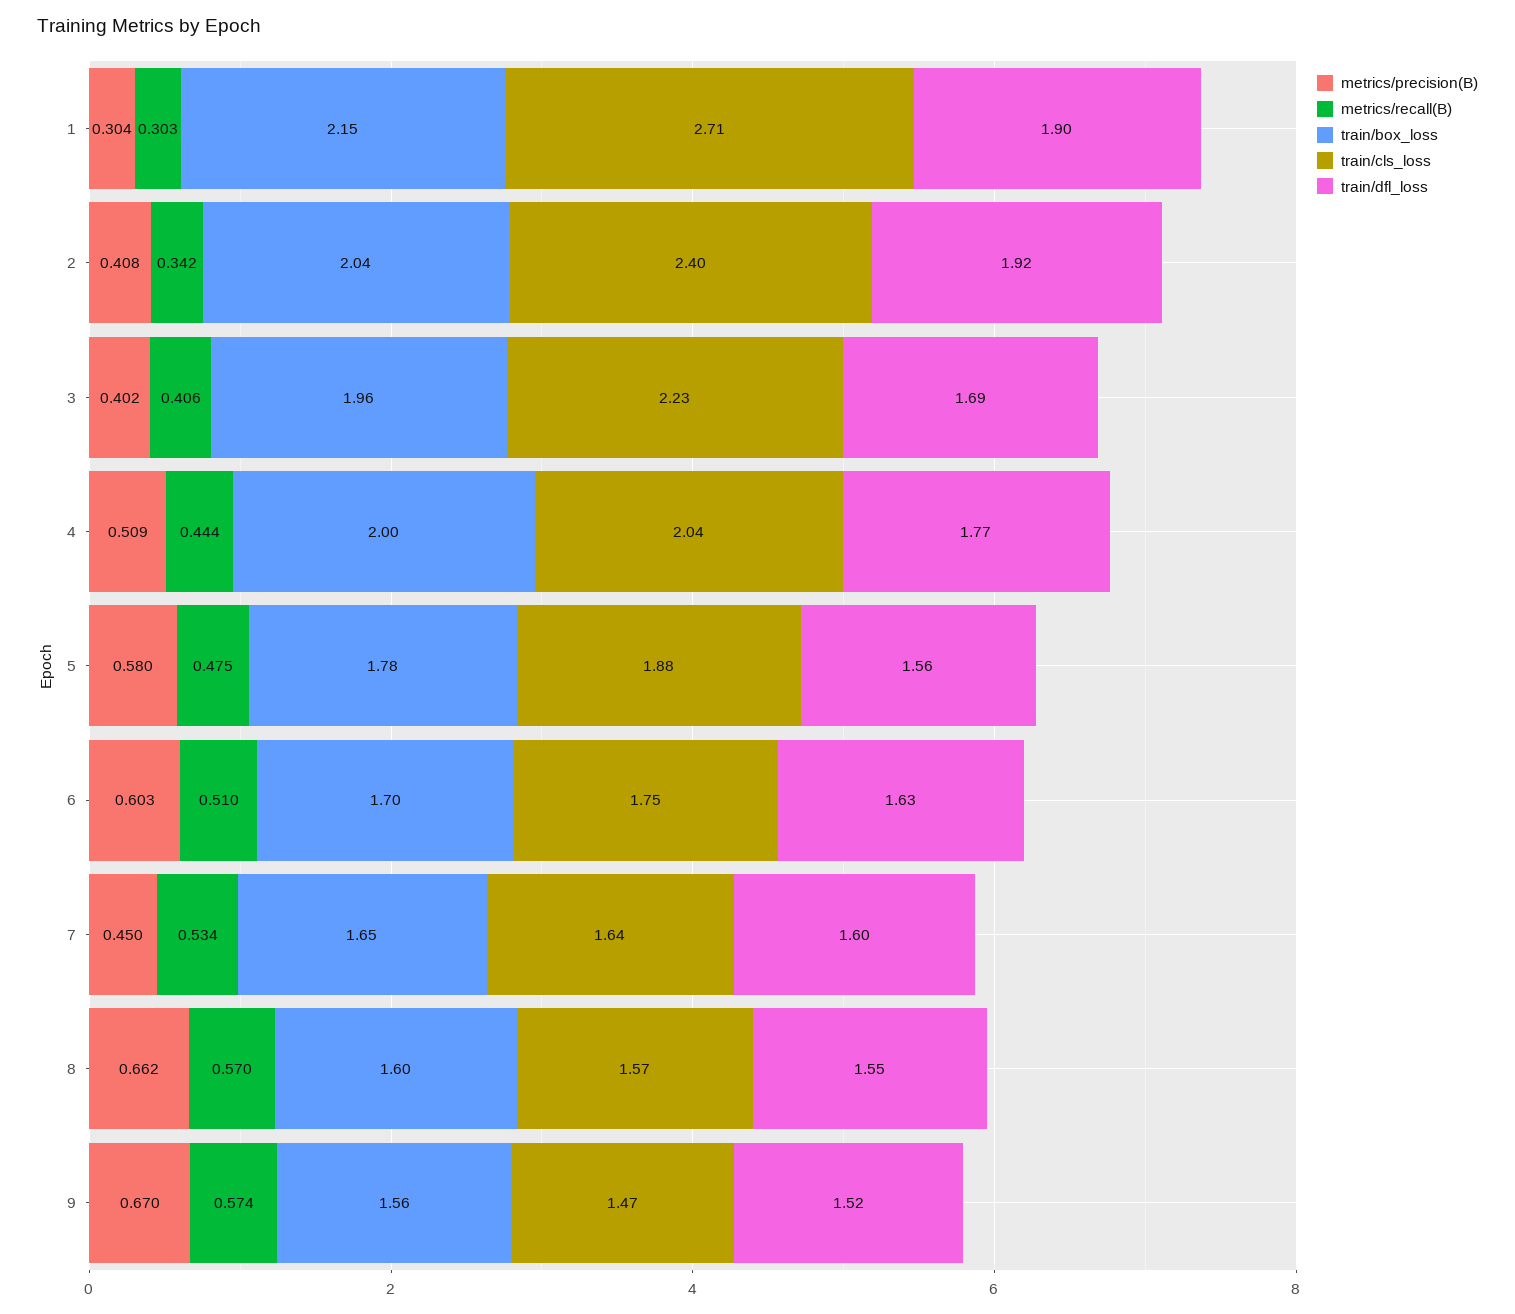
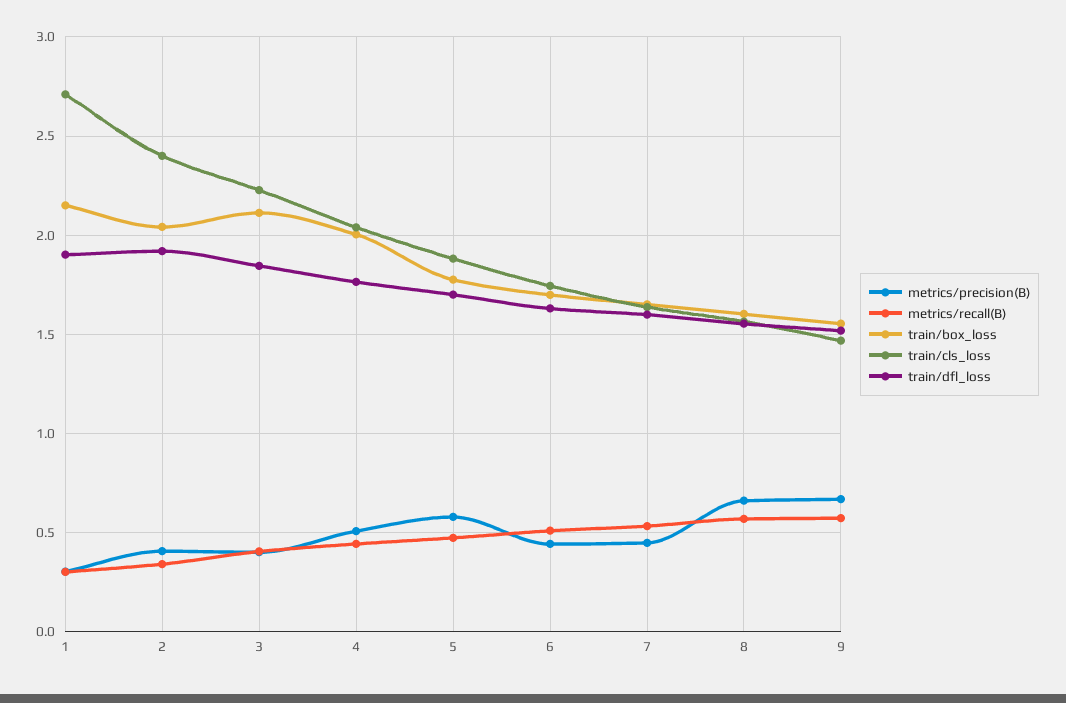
  {
    "metrics/precision(B)": {
      "1": 0.304,
      "2": 0.408,
      "3": 0.402,
      "4": 0.509,
      "5": 0.58,
-     "6": 0.603,
+     "6": 0.45,
      "7": 0.45,
      "8": 0.662,
      "9": 0.67
    },
    "metrics/recall(B)": {
      "1": 0.303,
      "2": 0.342,
      "3": 0.406,
      "4": 0.444,
      "5": 0.475,
      "6": 0.51,
      "7": 0.534,
      "8": 0.57,
      "9": 0.574
    },
    "train/box_loss": {
      "1": 2.15,
      "2": 2.04,
-     "3": 1.96,
+     "3": 2.1,
      "4": 2,
      "5": 1.78,
      "6": 1.7,
      "7": 1.65,
      "8": 1.6,
      "9": 1.56
    },
    "train/cls_loss": {
      "1": 2.71,
      "2": 2.4,
      "3": 2.23,
      "4": 2.04,
      "5": 1.88,
      "6": 1.75,
      "7": 1.64,
      "8": 1.57,
      "9": 1.47
    },
    "train/dfl_loss": {
      "1": 1.9,
      "2": 1.92,
-     "3": 1.69,
+     "3": 1.85,
      "4": 1.77,
-     "5": 1.56,
+     "5": 1.7,
      "6": 1.63,
      "7": 1.6,
      "8": 1.55,
      "9": 1.52
    }
  }

